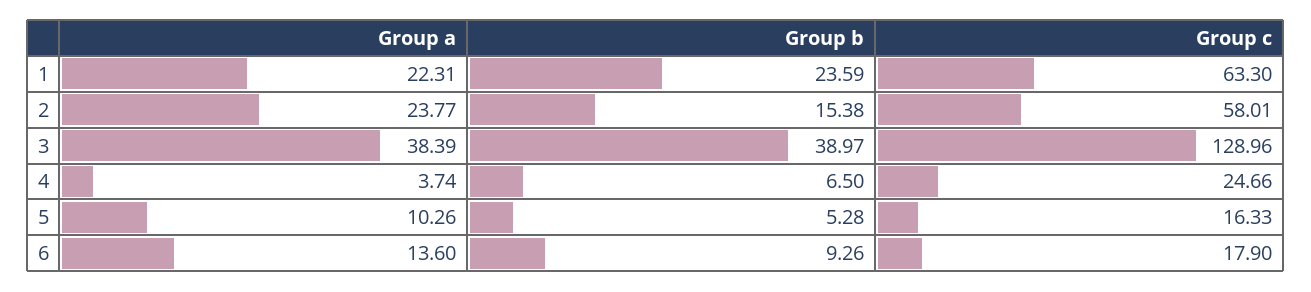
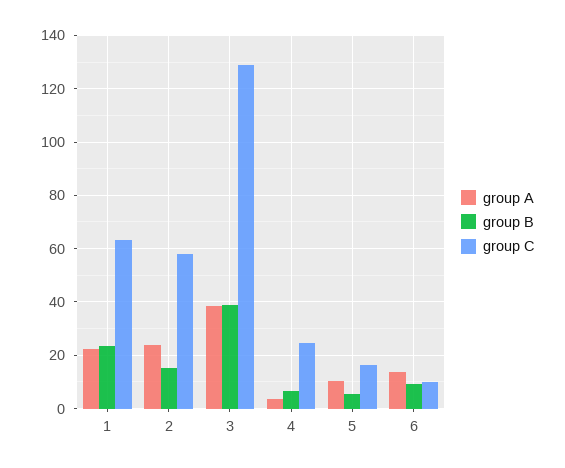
  {
    "Group a": {
      "1": 22.31,
      "2": 23.77,
      "3": 38.39,
      "4": 3.74,
      "5": 10.26,
      "6": 13.6
    },
    "Group b": {
      "1": 23.59,
      "2": 15.38,
      "3": 38.97,
      "4": 6.5,
      "5": 5.28,
      "6": 9.26
    },
    "Group c": {
      "1": 63.3,
      "2": 58.01,
      "3": 128.96,
      "4": 24.66,
      "5": 16.33,
-     "6": 17.9
+     "6": 10
    }
  }

